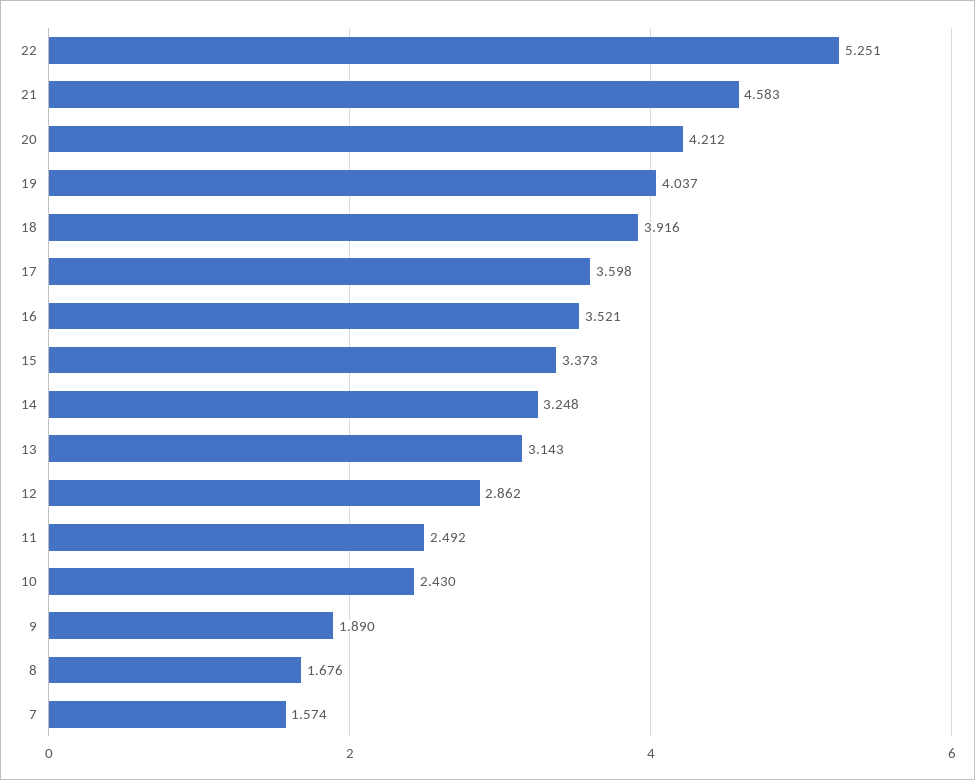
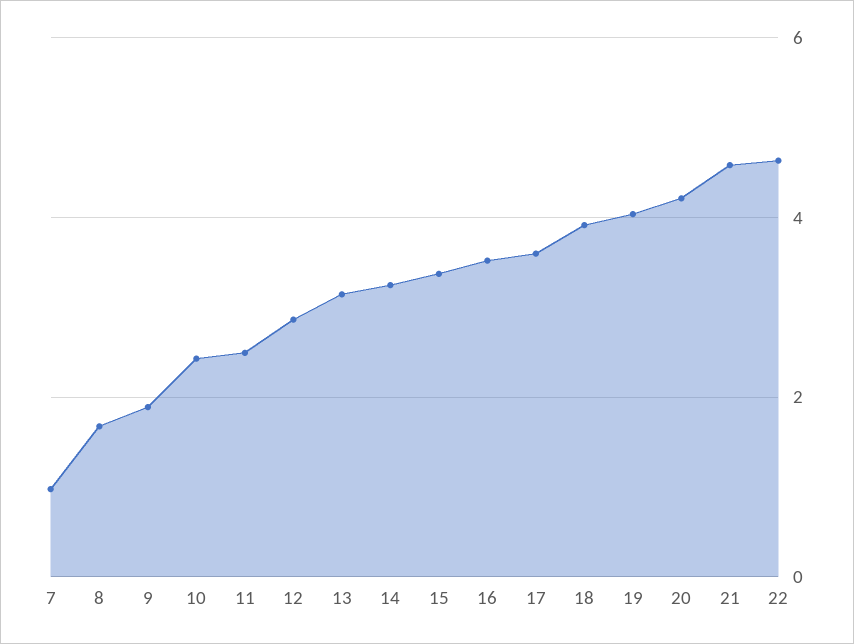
  {
-   "22": 5.251,
+   "22": 4.6,
    "21": 4.583,
    "20": 4.212,
    "19": 4.037,
    "18": 3.916,
    "17": 3.598,
    "16": 3.521,
    "15": 3.373,
    "14": 3.248,
    "13": 3.143,
    "12": 2.862,
    "11": 2.492,
    "10": 2.43,
    "9": 1.89,
    "8": 1.676,
-   "7": 1.574
+   "7": 1
  }

